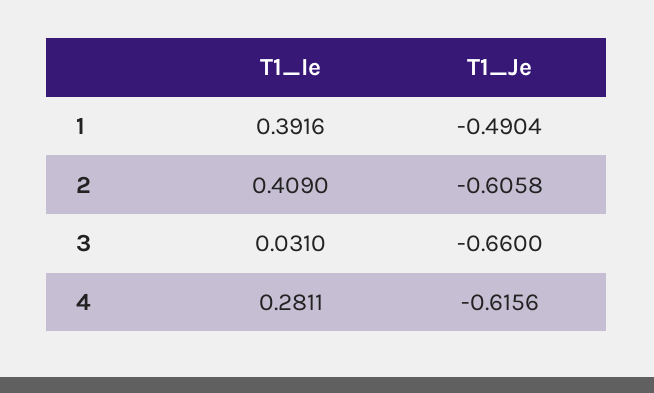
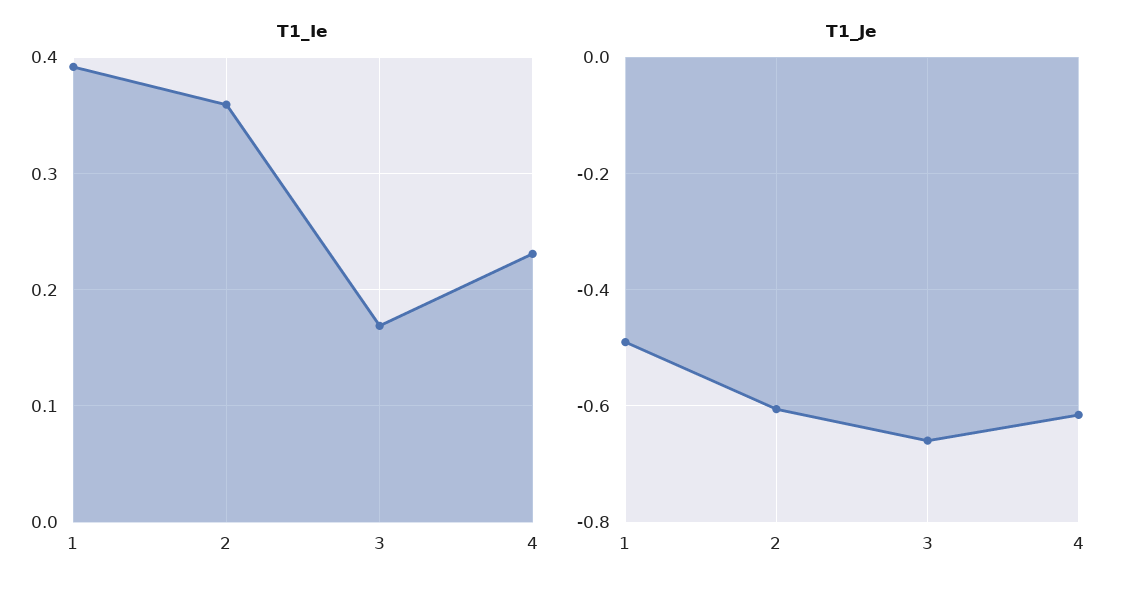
  {
    "T1_Ie": {
      "1": 0.3916,
-     "2": 0.409,
+     "2": 0.36,
-     "3": 0.031,
+     "3": 0.17,
-     "4": 0.2811
+     "4": 0.23
    },
    "T1_Je": {
      "1": -0.4904,
      "2": -0.6058,
      "3": -0.66,
      "4": -0.6156
    }
  }

